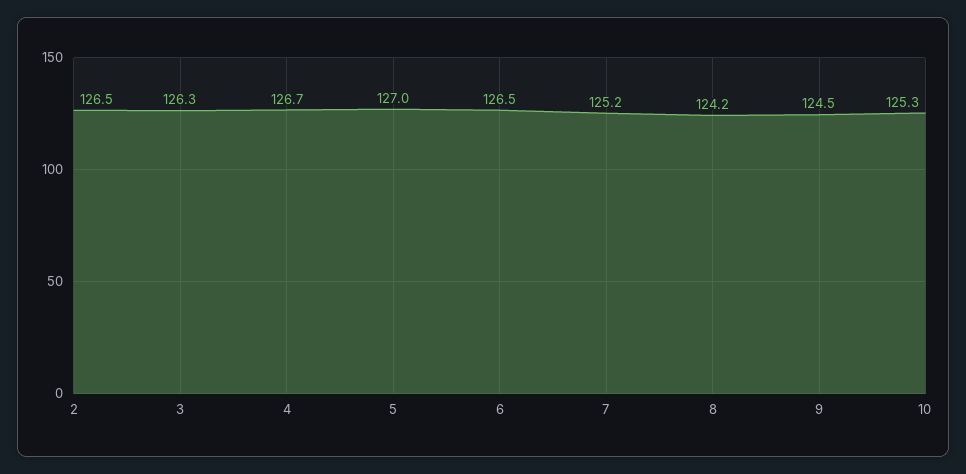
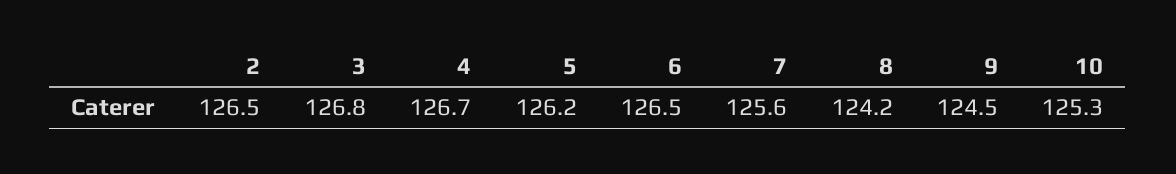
  {
    "2": 126.5,
-   "3": 126.3,
+   "3": 126.8,
    "4": 126.7,
-   "5": 127,
+   "5": 126.2,
    "6": 126.5,
-   "7": 125.2,
+   "7": 125.6,
    "8": 124.2,
    "9": 124.5,
    "10": 125.3
  }

